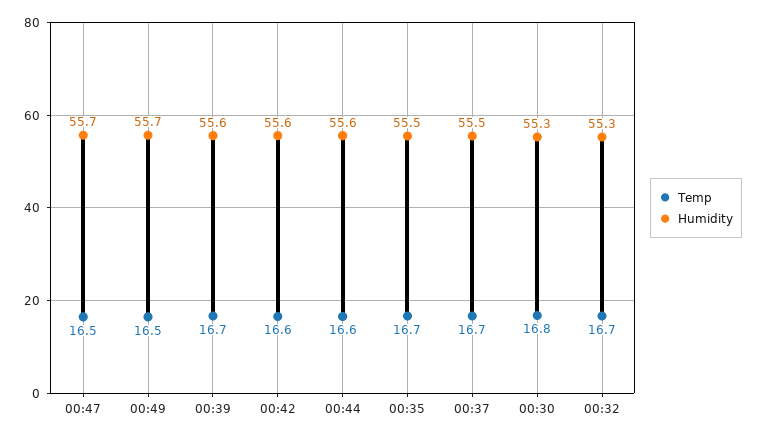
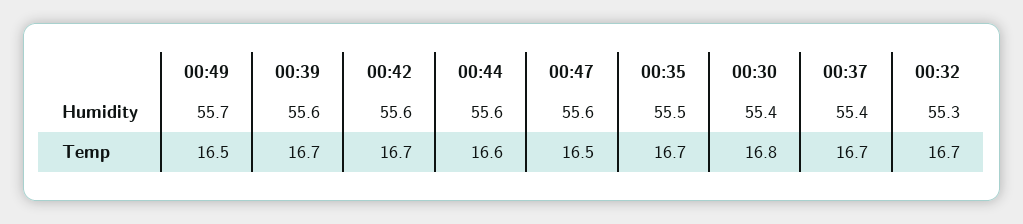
  {
    "Temp": {
      "00:47": 16.5,
      "00:49": 16.5,
      "00:39": 16.7,
-     "00:42": 16.6,
+     "00:42": 16.7,
      "00:44": 16.6,
      "00:35": 16.7,
      "00:37": 16.7,
      "00:30": 16.8,
      "00:32": 16.7
    },
    "Humidity": {
-     "00:47": 55.7,
+     "00:47": 55.6,
      "00:49": 55.7,
      "00:39": 55.6,
      "00:42": 55.6,
      "00:44": 55.6,
      "00:35": 55.5,
-     "00:37": 55.5,
+     "00:37": 55.4,
-     "00:30": 55.3,
+     "00:30": 55.4,
      "00:32": 55.3
    }
  }

